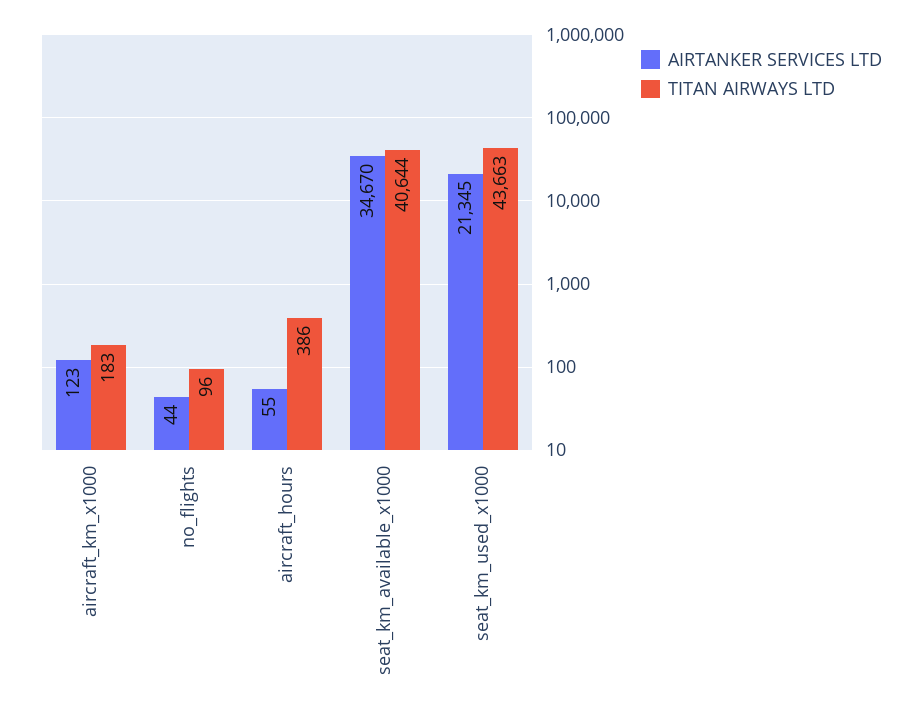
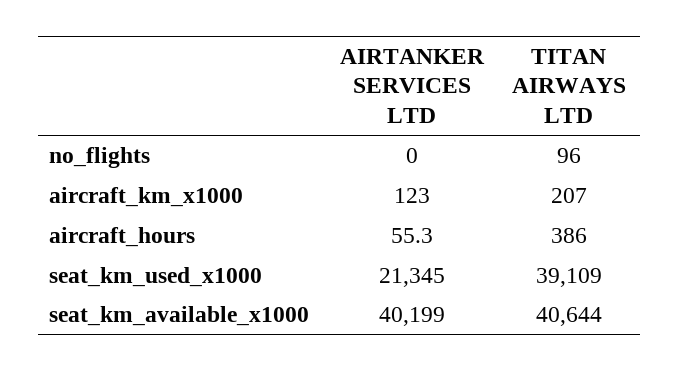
  {
    "AIRTANKER SERVICES LTD": {
      "aircraft_km_x1000": 123,
-     "no_flights": 44,
+     "no_flights": 0,
      "aircraft_hours": 55.3,
-     "seat_km_available_x1000": 34670,
+     "seat_km_available_x1000": 40199,
      "seat_km_used_x1000": 21345
    },
    "TITAN AIRWAYS LTD": {
-     "aircraft_km_x1000": 183,
+     "aircraft_km_x1000": 207,
      "no_flights": 96,
      "aircraft_hours": 386,
      "seat_km_available_x1000": 40644,
-     "seat_km_used_x1000": 43663
+     "seat_km_used_x1000": 39109
    }
  }

